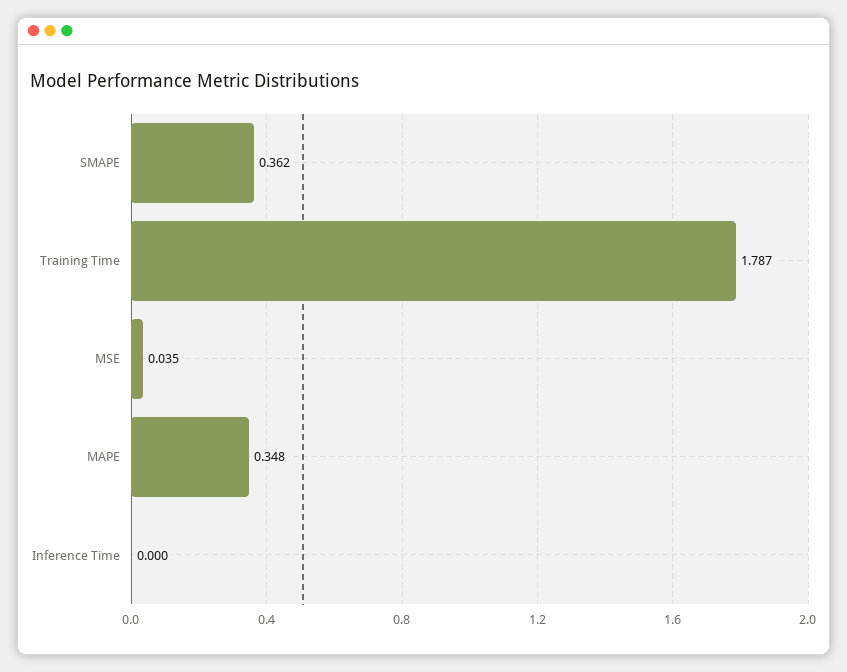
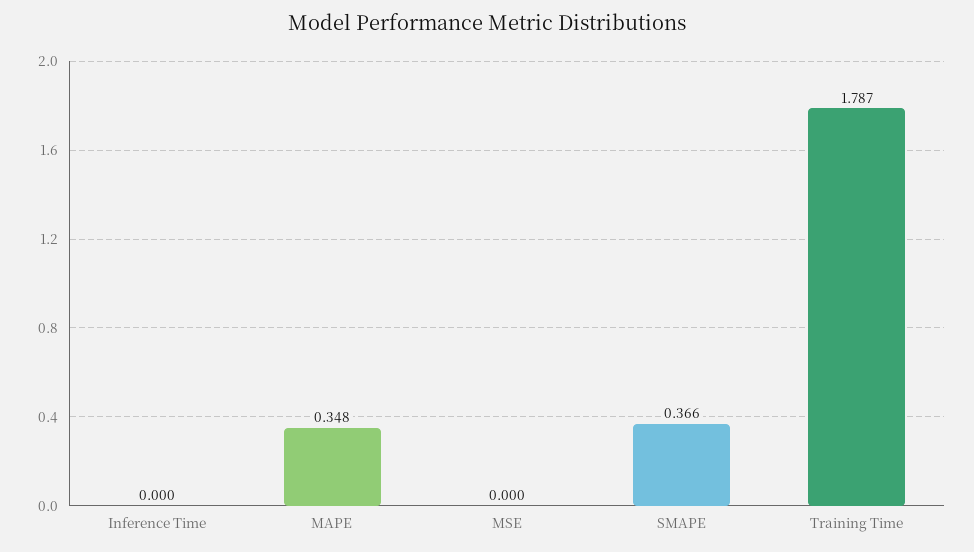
  {
-   "SMAPE": 0.362,
+   "SMAPE": 0.366,
    "Training Time": 1.787,
-   "MSE": 0.035,
+   "MSE": 0,
    "MAPE": 0.348,
    "Inference Time": 0
  }

